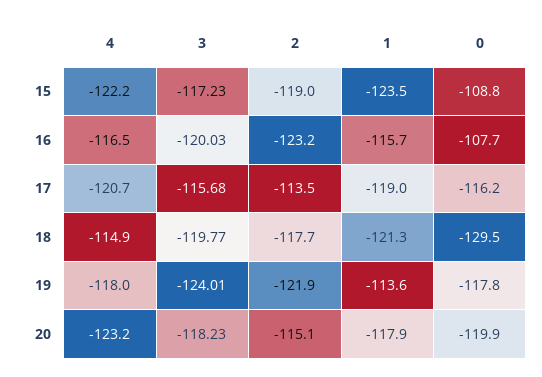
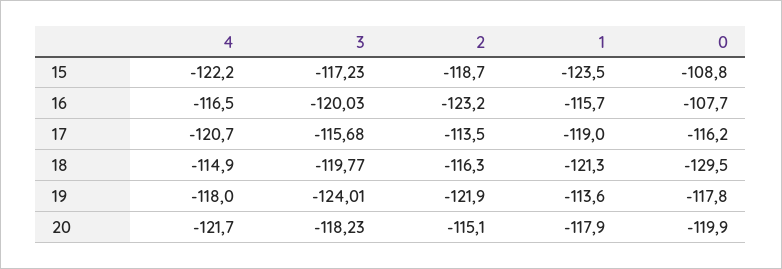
  {
    "4": {
      "15": -122.2,
      "16": -116.5,
      "17": -120.7,
      "18": -114.9,
      "19": -118,
-     "20": -123.2
+     "20": -121.7
    },
    "3": {
      "15": -117.23,
      "16": -120.03,
      "17": -115.68,
      "18": -119.77,
      "19": -124.01,
      "20": -118.23
    },
    "2": {
-     "15": -119,
+     "15": -118.7,
      "16": -123.2,
      "17": -113.5,
-     "18": -117.7,
+     "18": -116.3,
      "19": -121.9,
      "20": -115.1
    },
    "1": {
      "15": -123.5,
      "16": -115.7,
      "17": -119,
      "18": -121.3,
      "19": -113.6,
      "20": -117.9
    },
    "0": {
      "15": -108.8,
      "16": -107.7,
      "17": -116.2,
      "18": -129.5,
      "19": -117.8,
      "20": -119.9
    }
  }

